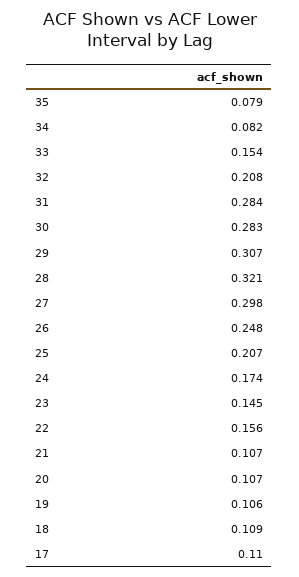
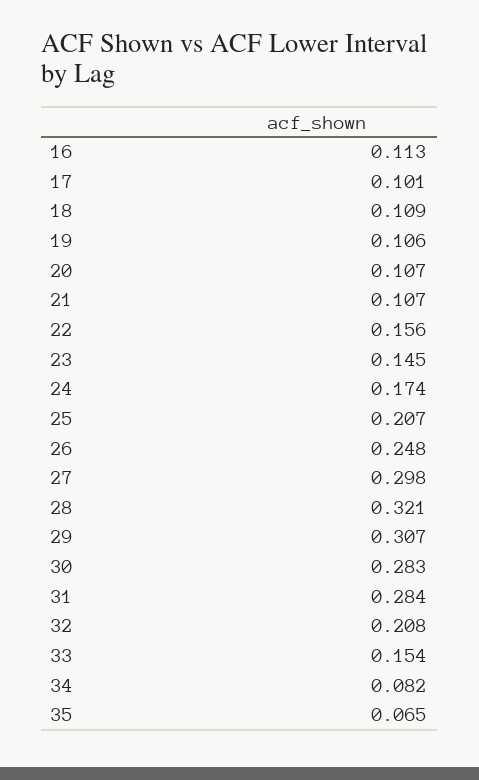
  {
-   "35": 0.079,
+   "35": 0.065,
    "34": 0.082,
    "33": 0.154,
    "32": 0.208,
    "31": 0.284,
    "30": 0.283,
    "29": 0.307,
    "28": 0.321,
    "27": 0.298,
    "26": 0.248,
    "25": 0.207,
    "24": 0.174,
    "23": 0.145,
    "22": 0.156,
    "21": 0.107,
    "20": 0.107,
    "19": 0.106,
    "18": 0.109,
-   "17": 0.11
+   "17": 0.101,
+   "16": 0.113
  }

